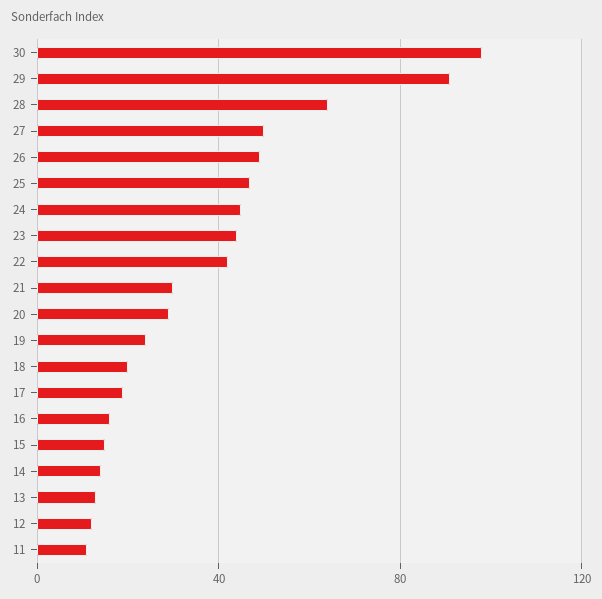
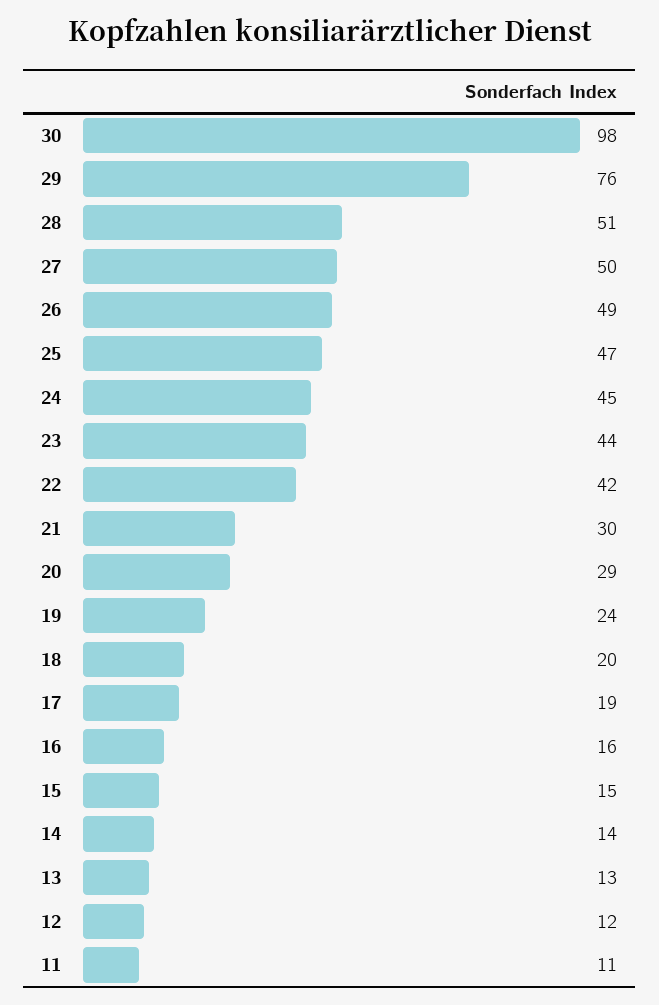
  {
    "30": 98,
-   "29": 90,
+   "29": 76,
-   "28": 65,
+   "28": 51,
    "27": 50,
    "26": 49,
    "25": 47,
    "24": 45,
    "23": 44,
    "22": 42,
    "21": 30,
    "20": 29,
    "19": 24,
    "18": 20,
    "17": 19,
    "16": 16,
    "15": 15,
    "14": 14,
    "13": 13,
    "12": 12,
    "11": 11
  }

